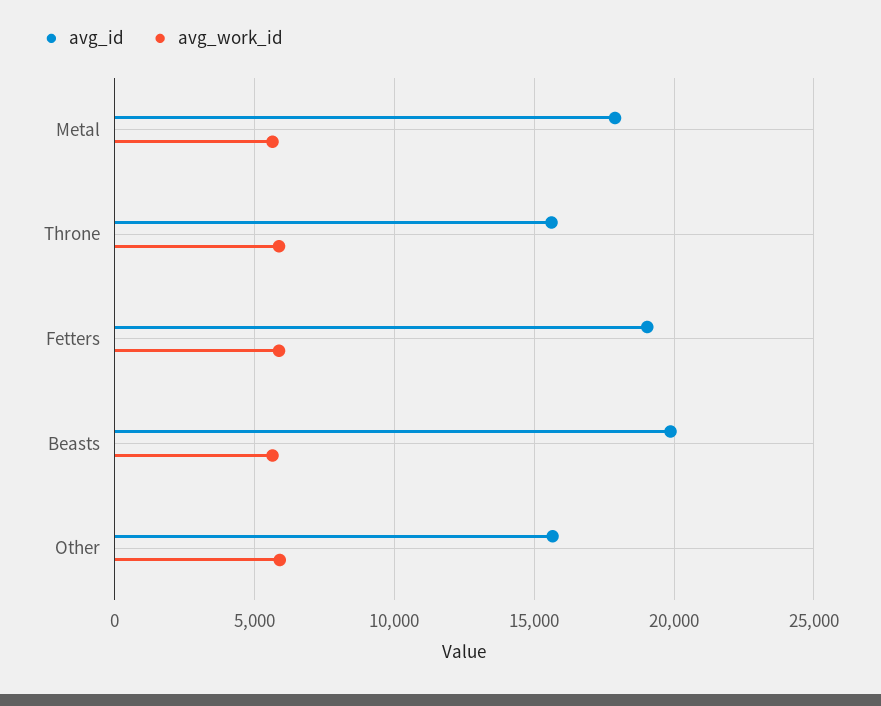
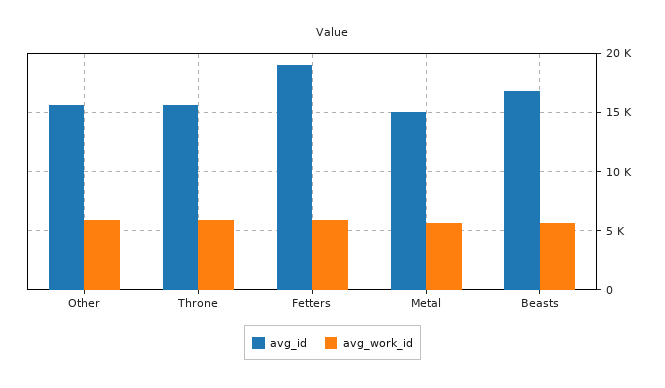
  {
    "avg_id": {
-     "Metal": 18000,
+     "Metal": 15000,
      "Throne": 15500,
      "Fetters": 19000,
-     "Beasts": 20000,
+     "Beasts": 17000,
      "Other": 15500
    },
    "avg_work_id": {
      "Metal": 5500,
      "Throne": 6000,
      "Fetters": 6000,
      "Beasts": 5500,
      "Other": 6000
    }
  }

